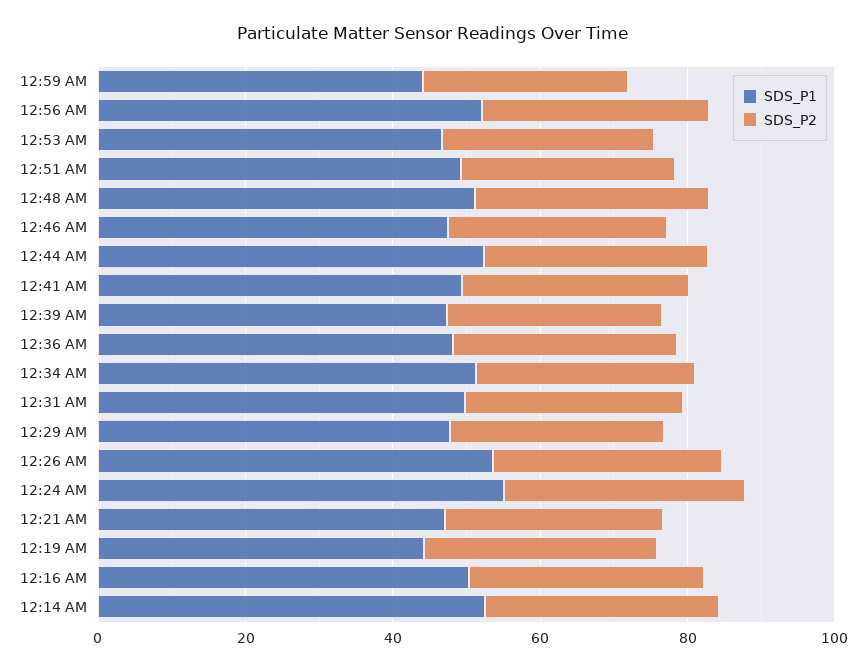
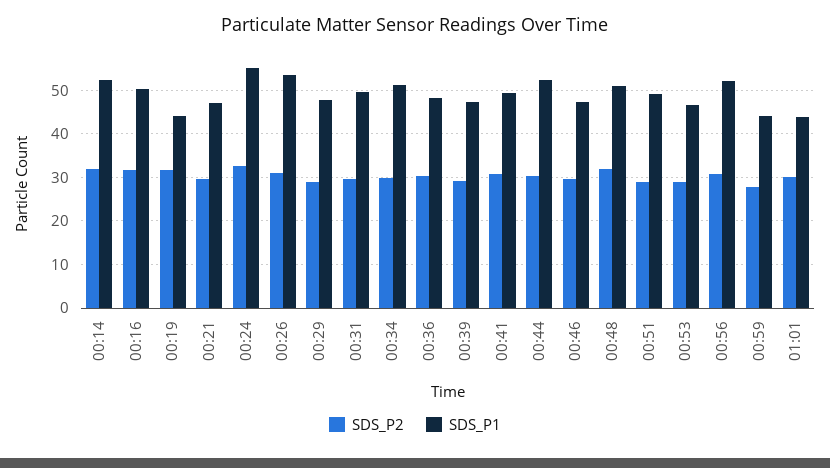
  {
    "SDS_P1": {
      "12:59 AM": 44,
      "12:56 AM": 52,
      "12:53 AM": 46,
      "12:51 AM": 50,
      "12:48 AM": 52,
      "12:46 AM": 48,
      "12:44 AM": 52,
      "12:41 AM": 50,
      "12:39 AM": 48,
      "12:36 AM": 48,
      "12:34 AM": 52,
      "12:31 AM": 50,
      "12:29 AM": 48,
      "12:26 AM": 54,
      "12:24 AM": 56,
      "12:21 AM": 48,
      "12:19 AM": 44,
      "12:16 AM": 50,
-     "12:14 AM": 52
+     "12:14 AM": 52,
+     "01:01": 44
    },
    "SDS_P2": {
      "12:59 AM": 28,
      "12:56 AM": 30,
      "12:53 AM": 28,
      "12:51 AM": 30,
      "12:48 AM": 32,
      "12:46 AM": 30,
      "12:44 AM": 30,
      "12:41 AM": 30,
      "12:39 AM": 30,
      "12:36 AM": 30,
      "12:34 AM": 30,
      "12:31 AM": 30,
      "12:29 AM": 30,
      "12:26 AM": 32,
      "12:24 AM": 32,
      "12:21 AM": 30,
      "12:19 AM": 32,
      "12:16 AM": 32,
-     "12:14 AM": 32
+     "12:14 AM": 32,
+     "01:01": 30
    }
  }

